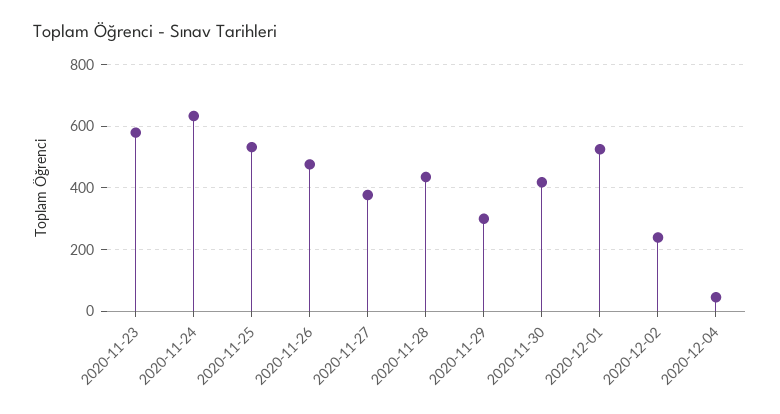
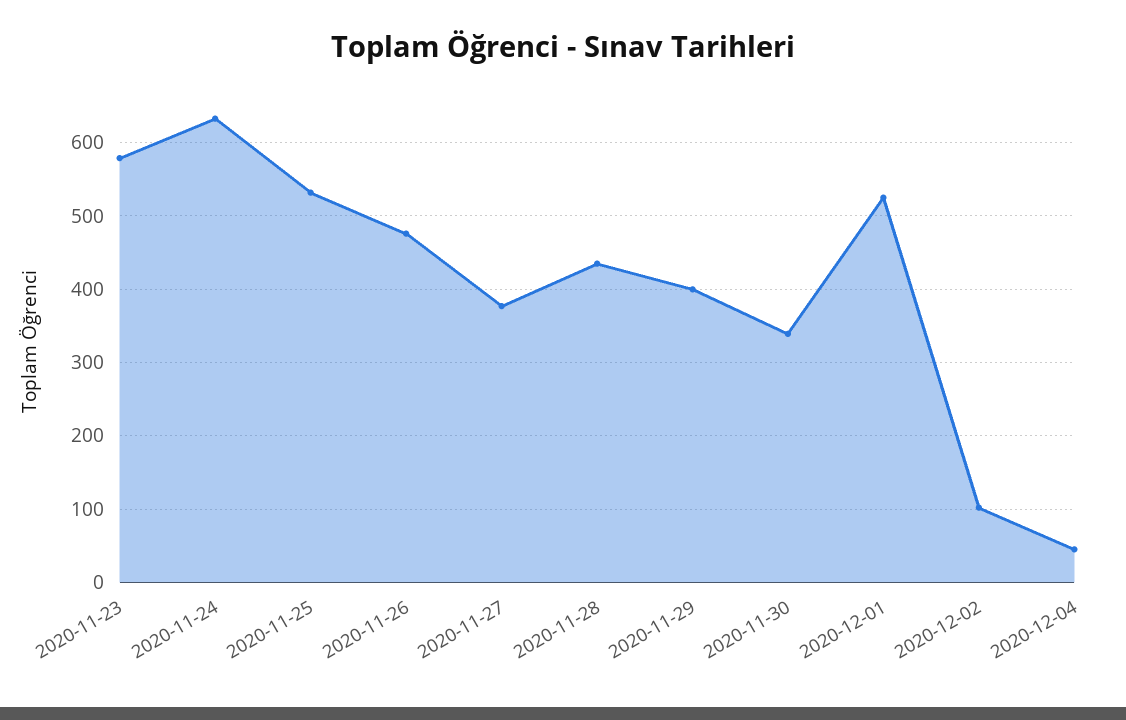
  {
    "2020-11-23": 580,
    "2020-11-24": 630,
    "2020-11-25": 530,
    "2020-11-26": 480,
    "2020-11-27": 380,
    "2020-11-28": 440,
-   "2020-11-29": 300,
+   "2020-11-29": 400,
-   "2020-11-30": 420,
+   "2020-11-30": 340,
    "2020-12-01": 530,
-   "2020-12-02": 240,
+   "2020-12-02": 100,
    "2020-12-04": 50
  }

